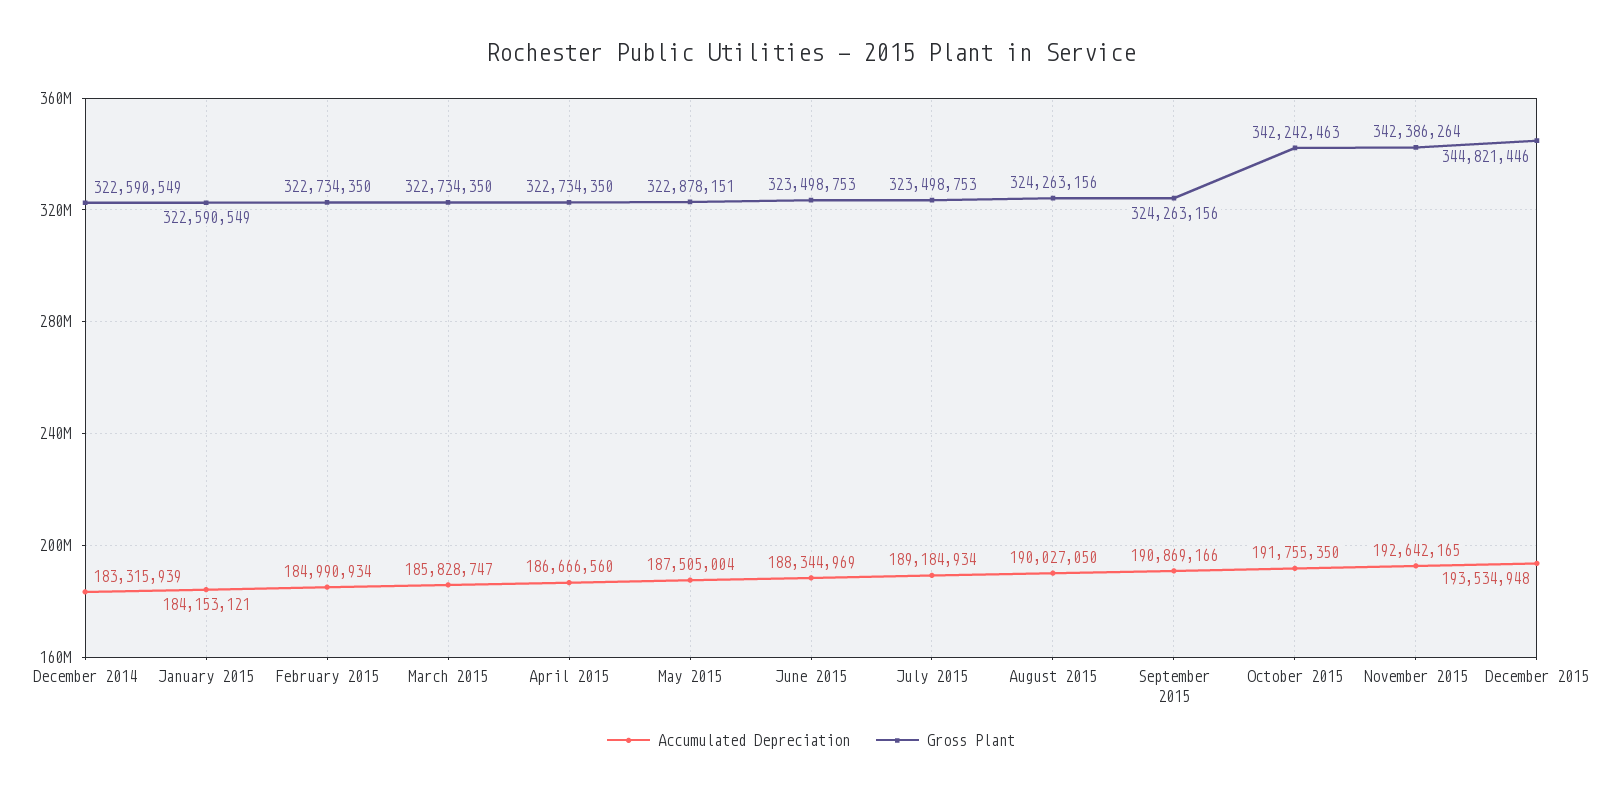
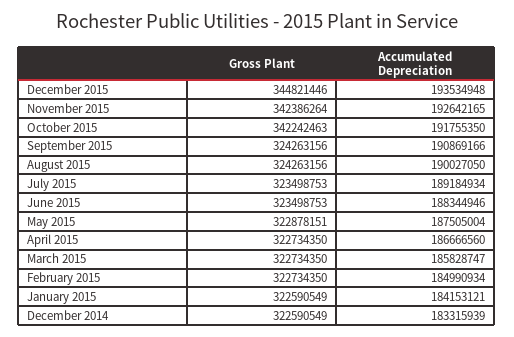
  {
    "Accumulated Depreciation": {
      "December 2014": 183315939,
      "January 2015": 184153121,
      "February 2015": 184990934,
      "March 2015": 185828747,
      "April 2015": 186666560,
      "May 2015": 187505004,
-     "June 2015": 188344969,
+     "June 2015": 188344946,
      "July 2015": 189184934,
      "August 2015": 190027050,
      "September 2015": 190869166,
      "October 2015": 191755350,
      "November 2015": 192642165,
      "December 2015": 193534948
    },
    "Gross Plant": {
      "December 2014": 322590549,
      "January 2015": 322590549,
      "February 2015": 322734350,
      "March 2015": 322734350,
      "April 2015": 322734350,
      "May 2015": 322878151,
      "June 2015": 323498753,
      "July 2015": 323498753,
      "August 2015": 324263156,
      "September 2015": 324263156,
      "October 2015": 342242463,
      "November 2015": 342386264,
      "December 2015": 344821446
    }
  }

